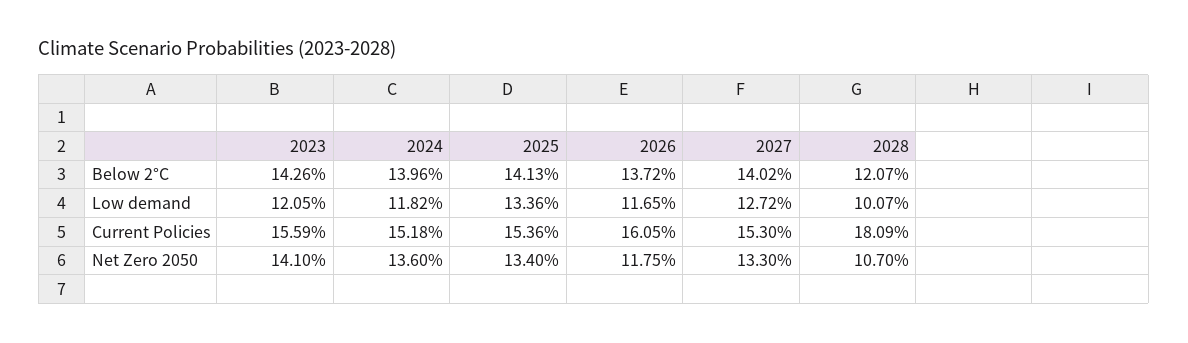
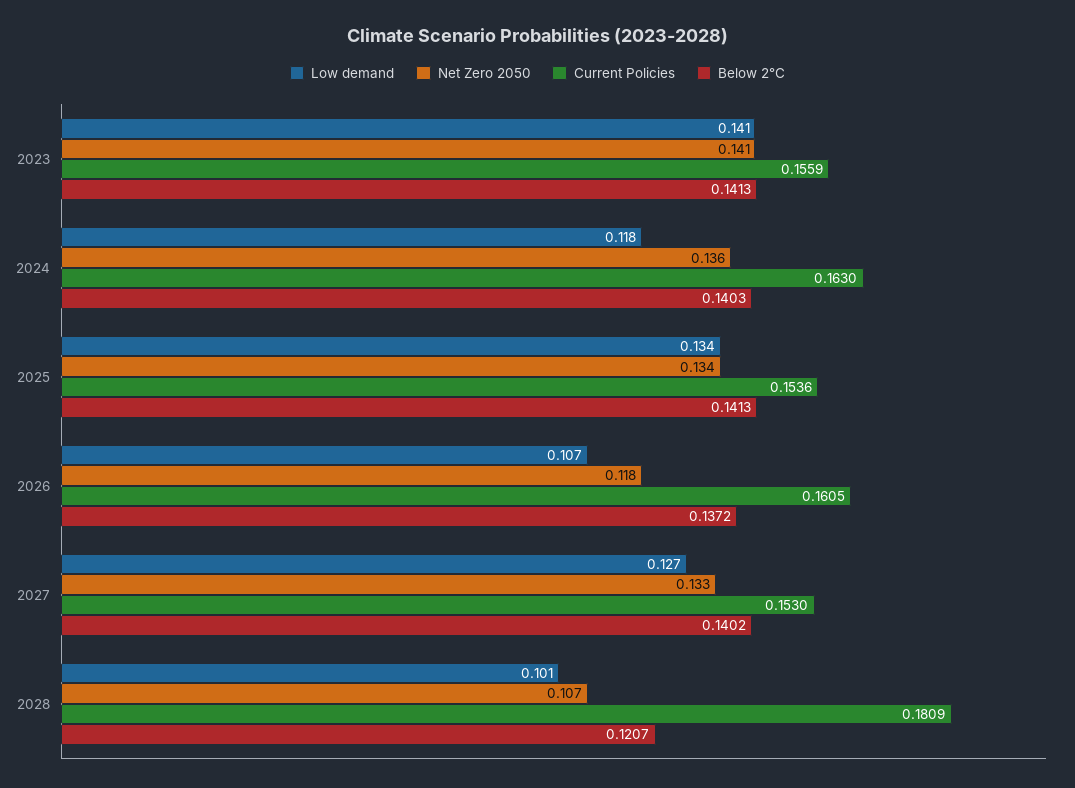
  {
    "Below 2°C": {
-     "2023": 0.1426,
+     "2023": 0.1413,
-     "2024": 0.1396,
+     "2024": 0.1403,
      "2025": 0.1413,
      "2026": 0.1372,
      "2027": 0.1402,
      "2028": 0.1207
    },
    "Low demand": {
-     "2023": 0.1205,
+     "2023": 0.141,
      "2024": 0.1182,
      "2025": 0.1336,
-     "2026": 0.1165,
+     "2026": 0.107,
      "2027": 0.1272,
      "2028": 0.1007
    },
    "Current Policies": {
      "2023": 0.1559,
-     "2024": 0.1518,
+     "2024": 0.163,
      "2025": 0.1536,
      "2026": 0.1605,
      "2027": 0.153,
      "2028": 0.1809
    },
    "Net Zero 2050": {
      "2023": 0.141,
      "2024": 0.136,
      "2025": 0.134,
      "2026": 0.1175,
      "2027": 0.133,
      "2028": 0.107
    }
  }

